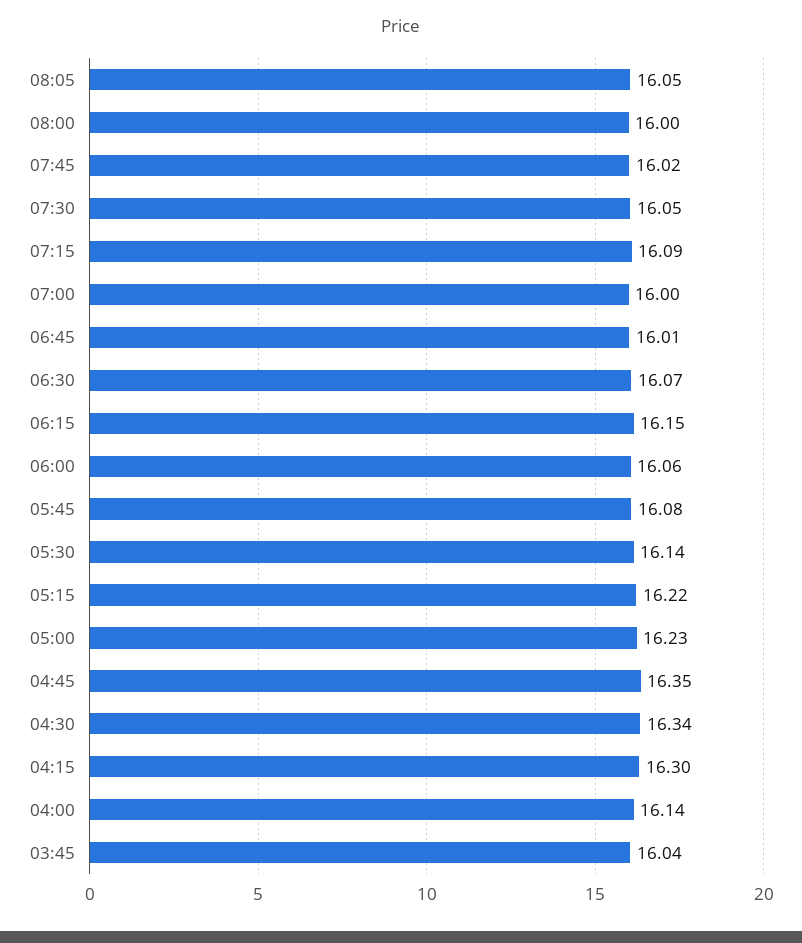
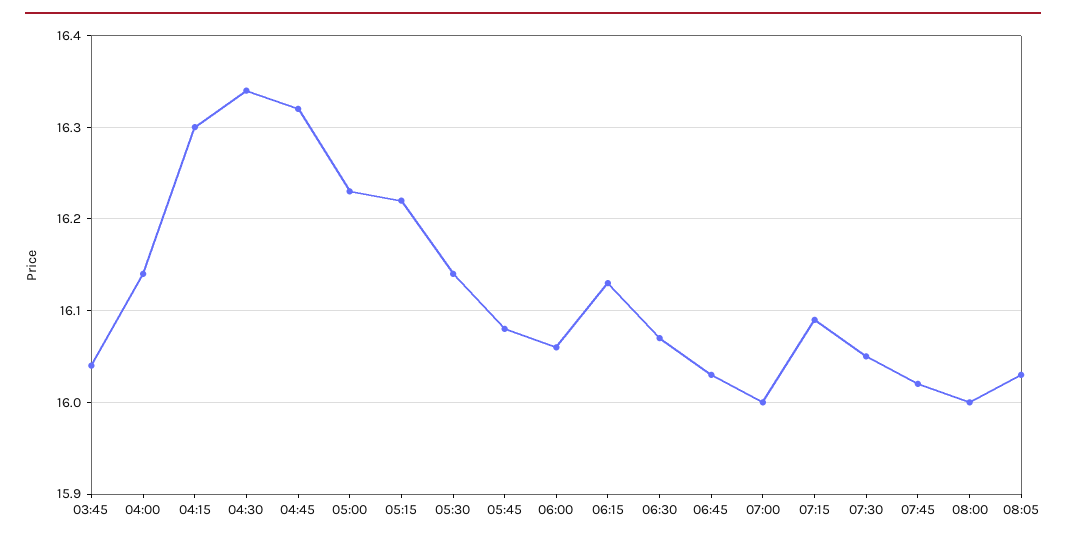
  {
-   "08:05": 16.05,
+   "08:05": 16.03,
    "08:00": 16,
    "07:45": 16.02,
    "07:30": 16.05,
    "07:15": 16.09,
    "07:00": 16,
-   "06:45": 16.01,
+   "06:45": 16.03,
    "06:30": 16.07,
-   "06:15": 16.15,
+   "06:15": 16.13,
    "06:00": 16.06,
    "05:45": 16.08,
    "05:30": 16.14,
    "05:15": 16.22,
    "05:00": 16.23,
-   "04:45": 16.35,
+   "04:45": 16.32,
    "04:30": 16.34,
    "04:15": 16.3,
    "04:00": 16.14,
    "03:45": 16.04
  }

